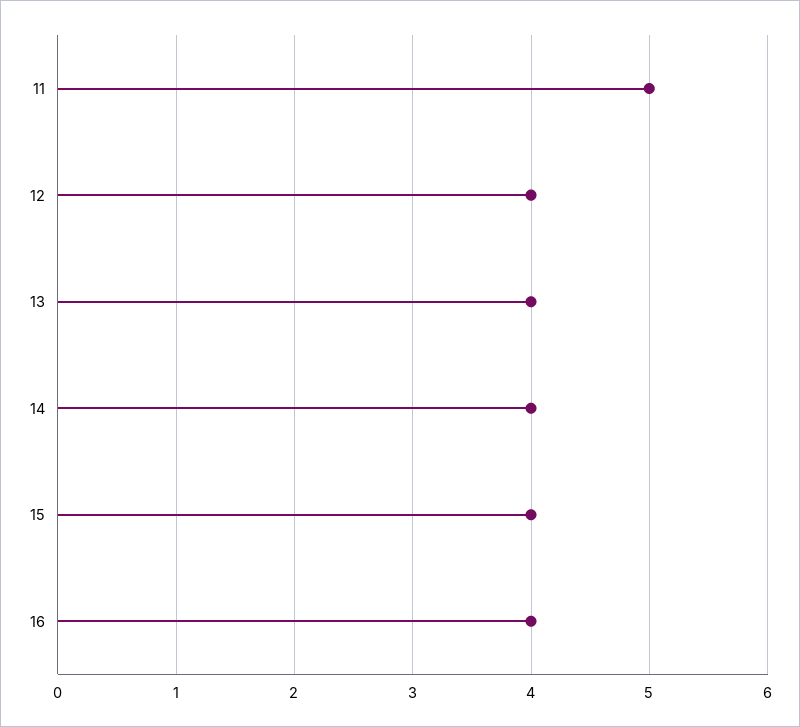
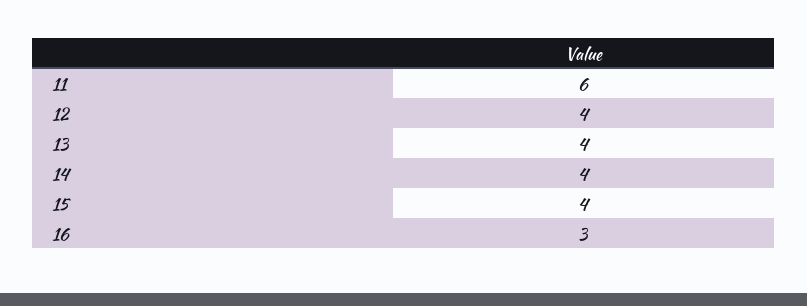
  {
-   "11": 5,
+   "11": 6,
    "12": 4,
    "13": 4,
    "14": 4,
    "15": 4,
-   "16": 4
+   "16": 3
  }

